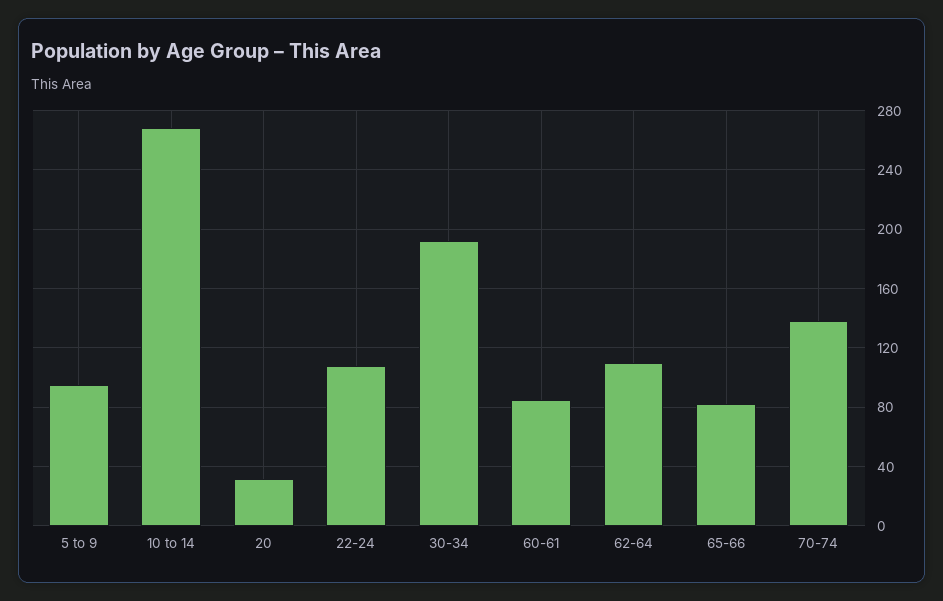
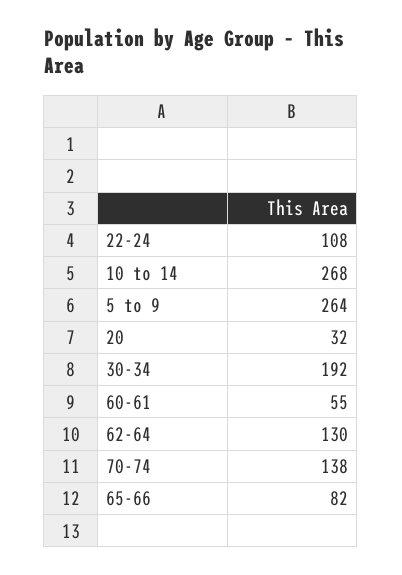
  {
-   "5 to 9": 95,
+   "5 to 9": 264,
    "10 to 14": 268,
    "20": 32,
    "22-24": 108,
    "30-34": 192,
-   "60-61": 85,
+   "60-61": 55,
-   "62-64": 110,
+   "62-64": 130,
    "65-66": 82,
    "70-74": 138
  }

